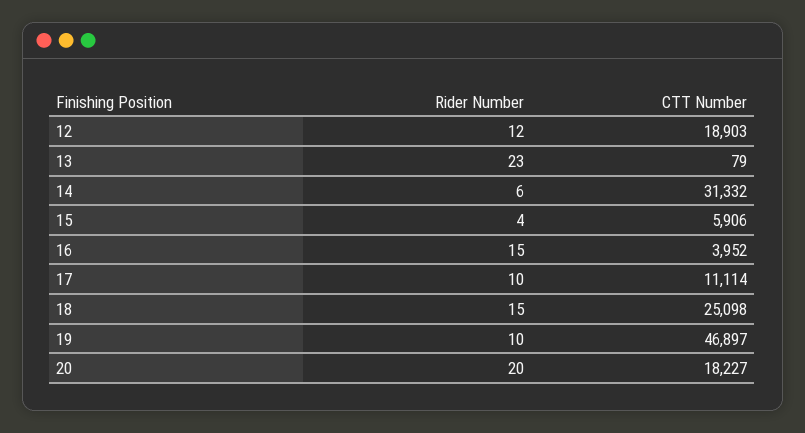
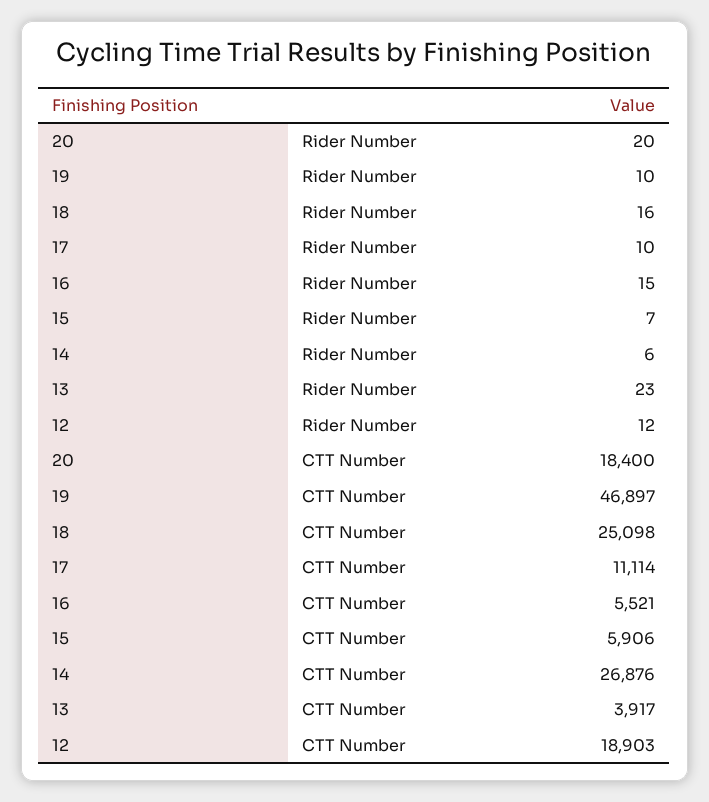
  {
    "Rider Number": {
      "12": 12,
      "13": 23,
      "14": 6,
-     "15": 4,
+     "15": 7,
      "16": 15,
      "17": 10,
-     "18": 15,
+     "18": 16,
      "19": 10,
      "20": 20
    },
    "CTT Number": {
      "12": 18903,
-     "13": 79,
+     "13": 3917,
-     "14": 31332,
+     "14": 26876,
      "15": 5906,
-     "16": 3952,
+     "16": 5521,
      "17": 11114,
      "18": 25098,
      "19": 46897,
-     "20": 18227
+     "20": 18400
    }
  }

